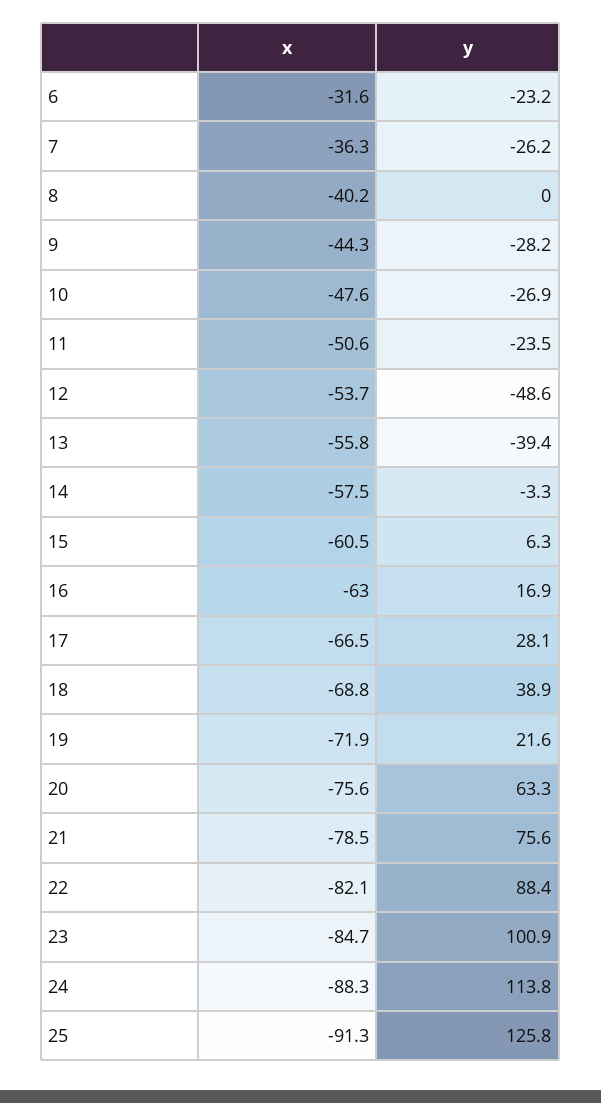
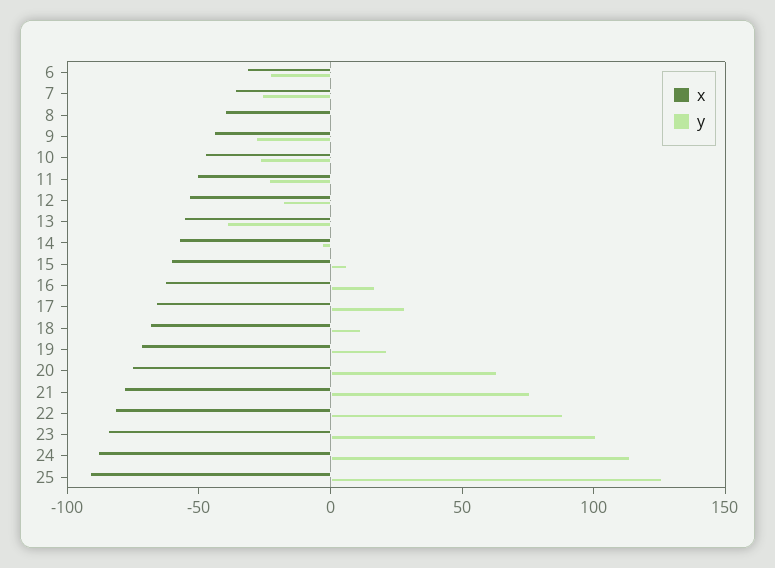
  {
    "x": {
      "6": -31.6,
      "7": -36.3,
      "8": -40.2,
      "9": -44.3,
      "10": -47.6,
      "11": -50.6,
      "12": -53.7,
      "13": -55.8,
      "14": -57.5,
      "15": -60.5,
      "16": -63,
      "17": -66.5,
      "18": -68.8,
      "19": -71.9,
      "20": -75.6,
      "21": -78.5,
      "22": -82.1,
      "23": -84.7,
      "24": -88.3,
      "25": -91.3
    },
    "y": {
      "6": -23.2,
      "7": -26.2,
      "8": 0,
      "9": -28.2,
      "10": -26.9,
      "11": -23.5,
-     "12": -48.6,
+     "12": -20,
      "13": -39.4,
      "14": -3.3,
      "15": 6.3,
      "16": 16.9,
      "17": 28.1,
-     "18": 38.9,
+     "18": 10,
      "19": 21.6,
      "20": 63.3,
      "21": 75.6,
      "22": 88.4,
      "23": 100.9,
      "24": 113.8,
      "25": 125.8
    }
  }

